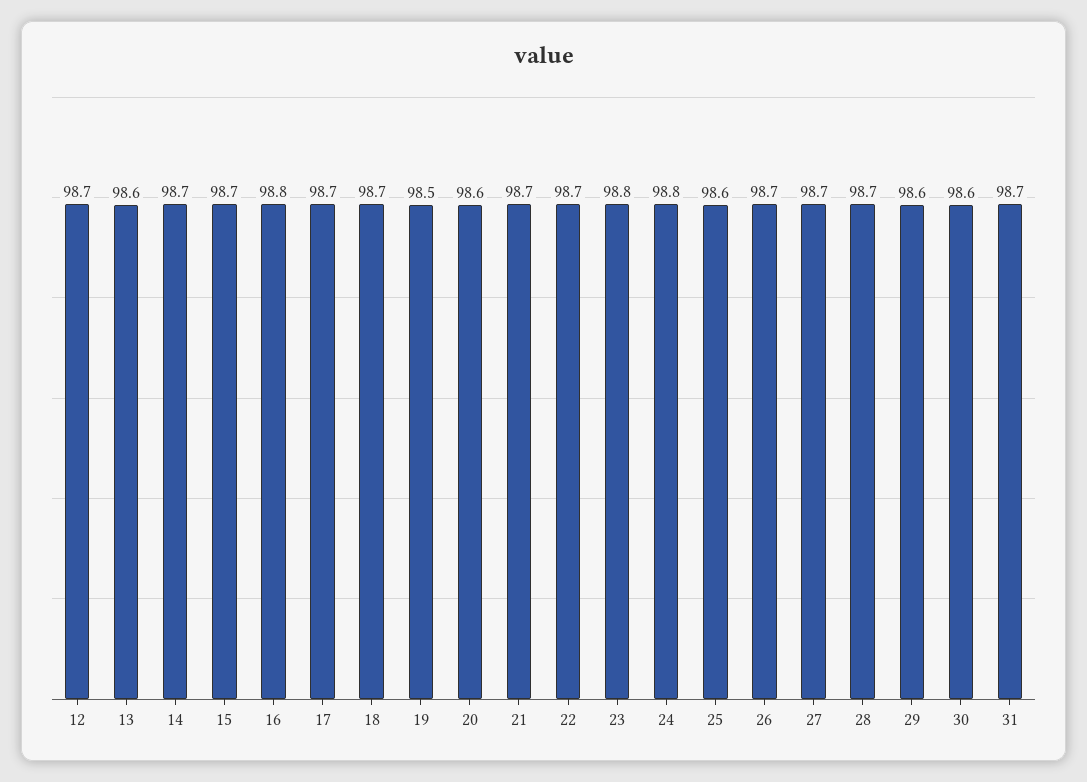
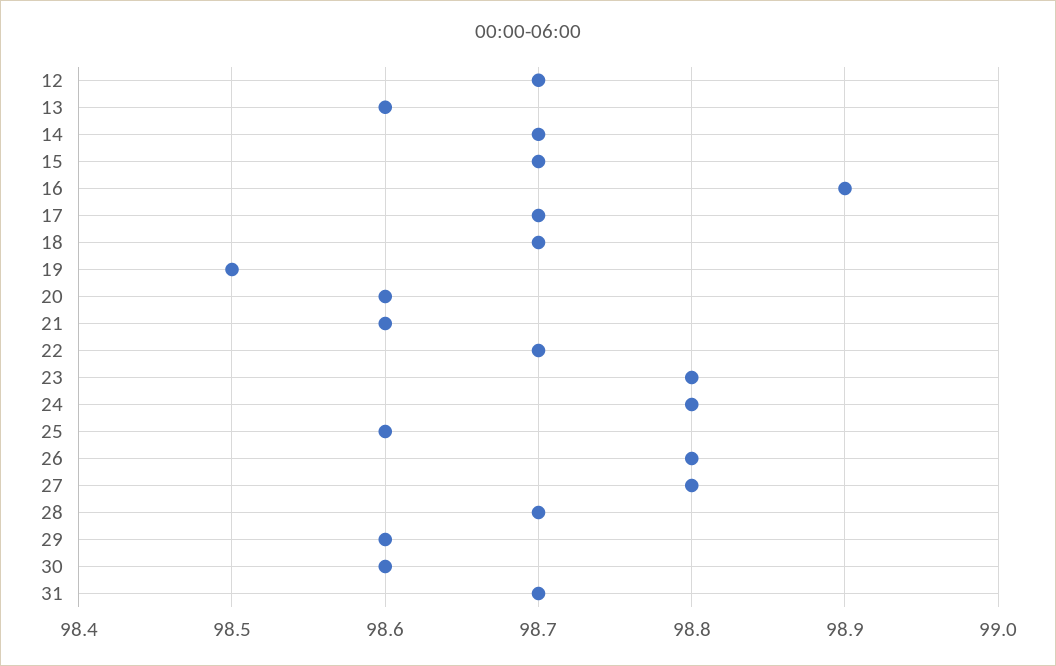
  {
    "12": 98.7,
    "13": 98.6,
    "14": 98.7,
    "15": 98.7,
-   "16": 98.8,
+   "16": 98.9,
    "17": 98.7,
    "18": 98.7,
    "19": 98.5,
    "20": 98.6,
-   "21": 98.7,
+   "21": 98.6,
    "22": 98.7,
    "23": 98.8,
    "24": 98.8,
    "25": 98.6,
-   "26": 98.7,
+   "26": 98.8,
-   "27": 98.7,
+   "27": 98.8,
    "28": 98.7,
    "29": 98.6,
    "30": 98.6,
    "31": 98.7
  }

